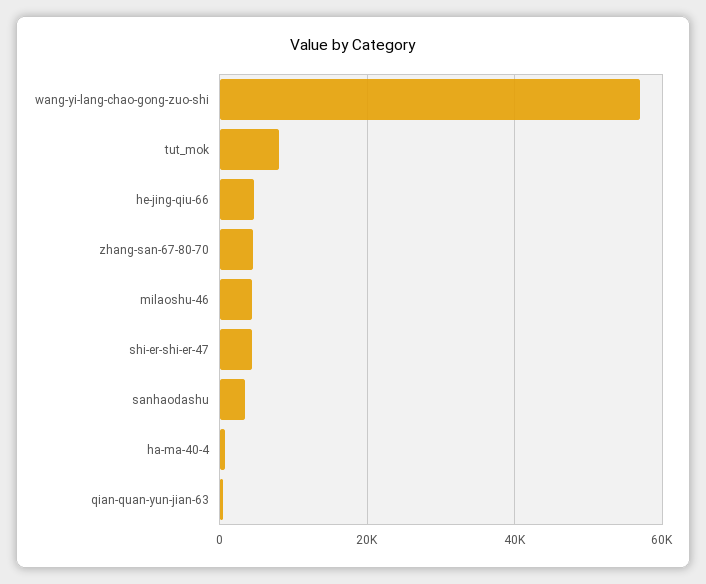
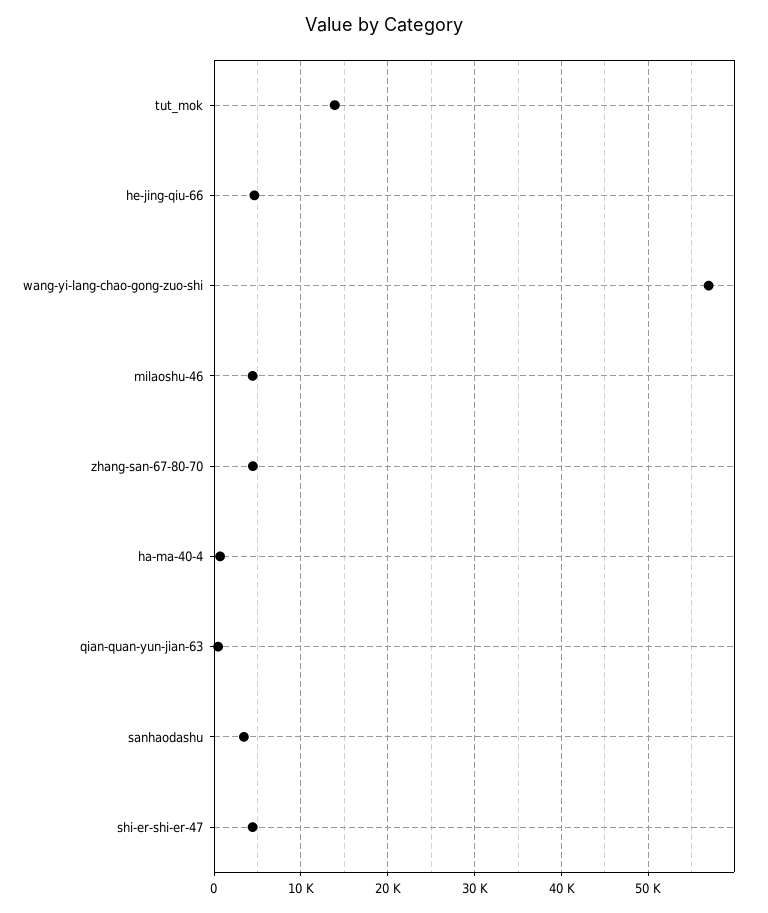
  {
    "wang-yi-lang-chao-gong-zuo-shi": 57000,
-   "tut_mok": 8000,
+   "tut_mok": 14000,
    "he-jing-qiu-66": 5000,
    "zhang-san-67-80-70": 4000,
    "milaoshu-46": 4000,
    "shi-er-shi-er-47": 4000,
    "sanhaodashu": 3000,
    "ha-ma-40-4": 1000,
    "qian-quan-yun-jian-63": 0
  }

